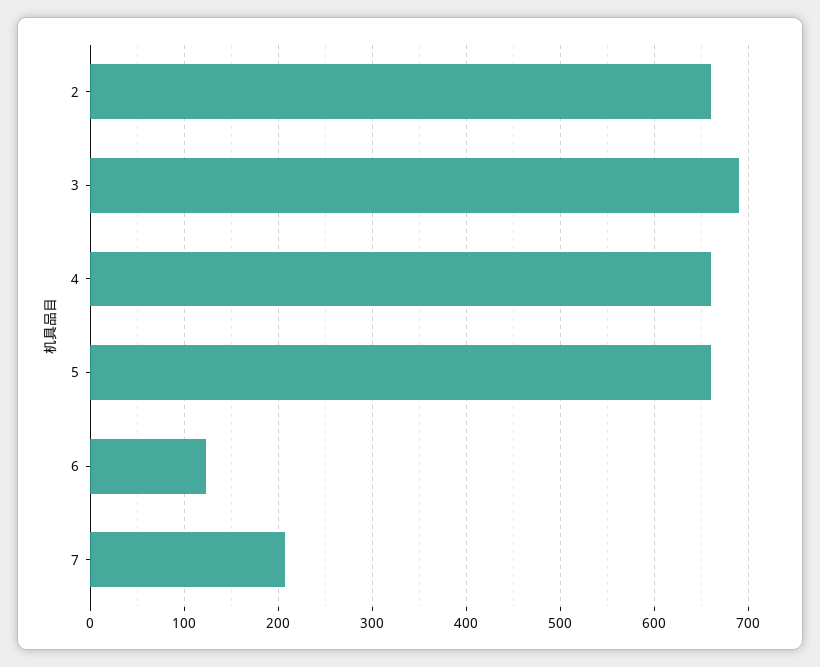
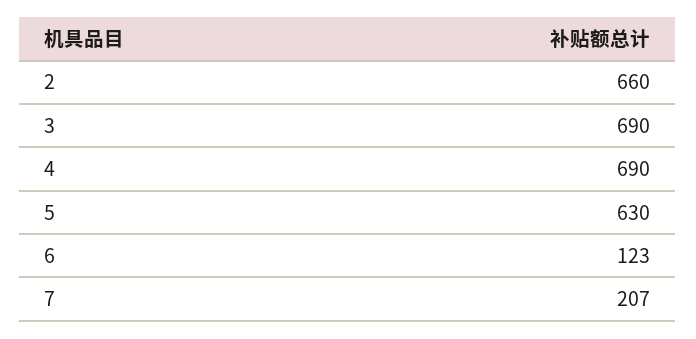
  {
    "2": 660,
    "3": 690,
-   "4": 660,
+   "4": 690,
-   "5": 660,
+   "5": 630,
    "6": 123,
    "7": 207
  }

